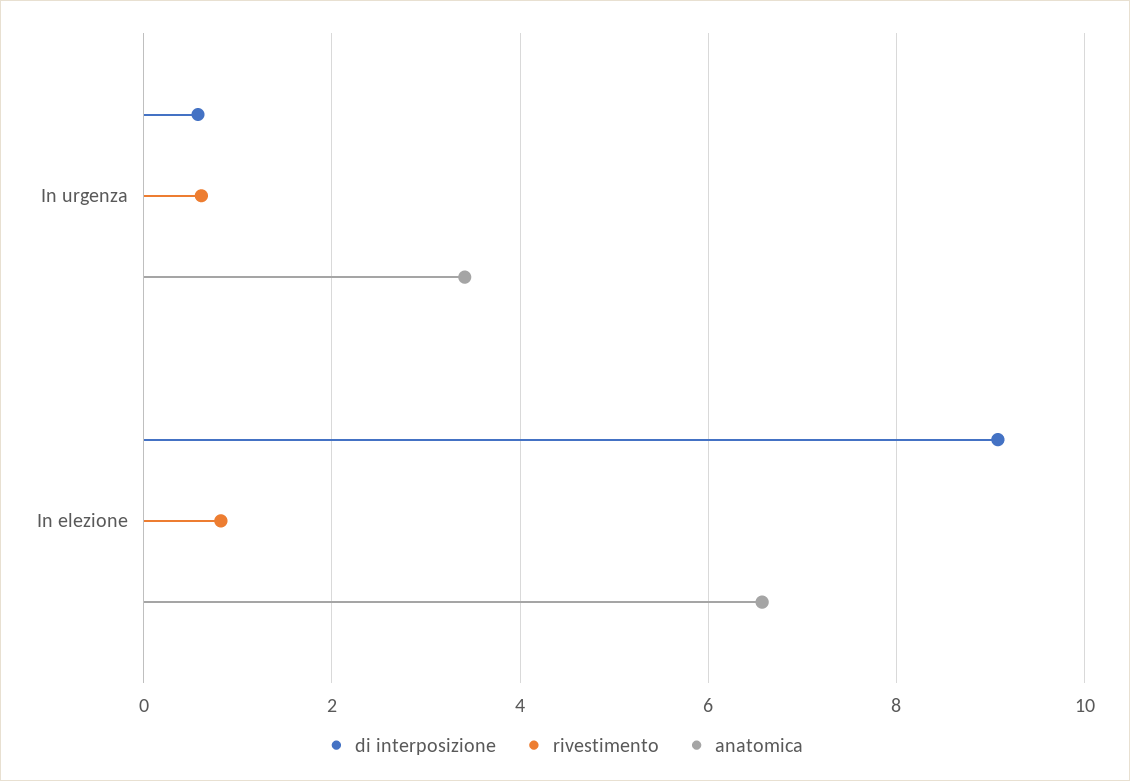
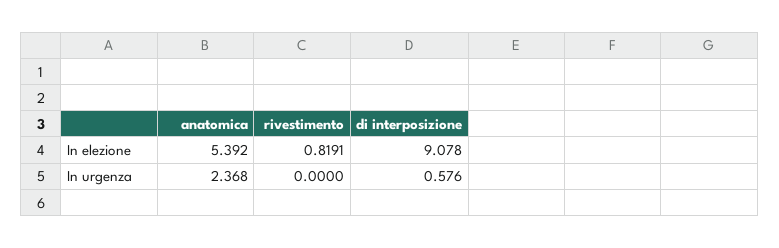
  {
    "di interposizione": {
      "In urgenza": 0.576,
      "In elezione": 9.078
    },
    "rivestimento": {
-     "In urgenza": 0.6,
+     "In urgenza": 0,
      "In elezione": 0.8191
    },
    "anatomica": {
-     "In urgenza": 3.4,
+     "In urgenza": 2.368,
-     "In elezione": 6.6
+     "In elezione": 5.392
    }
  }

